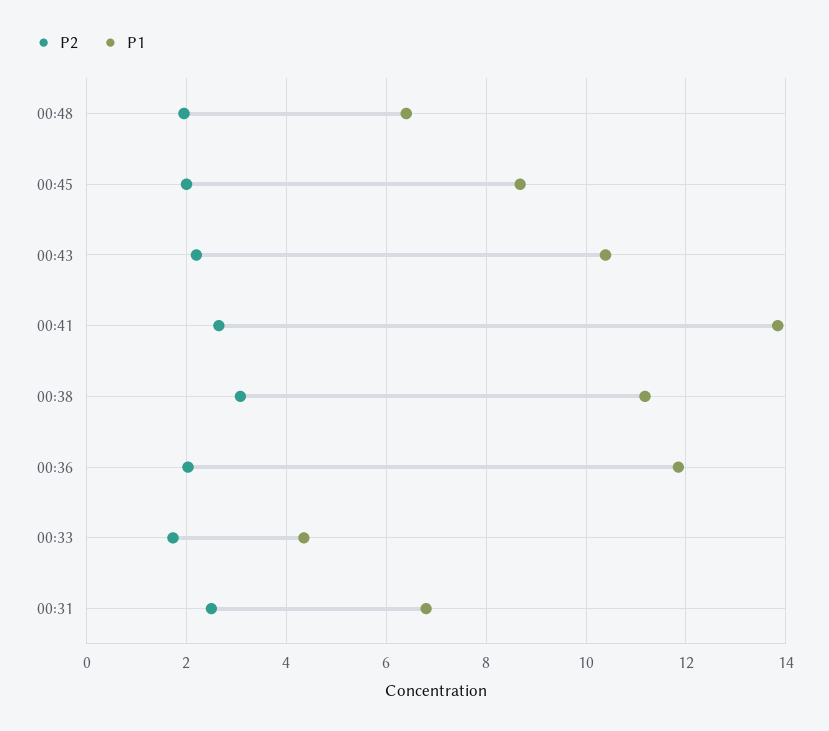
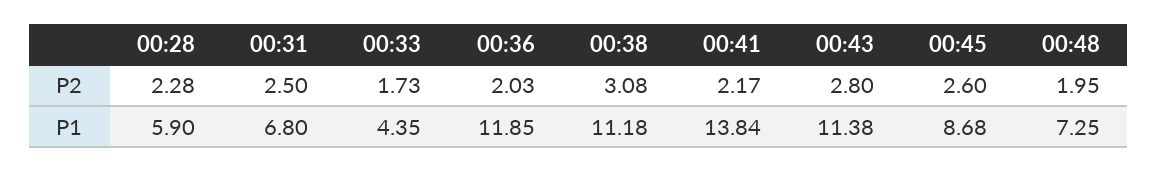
  {
    "P2": {
      "00:48": 1.95,
-     "00:45": 2,
+     "00:45": 2.6,
-     "00:43": 2.2,
+     "00:43": 2.8,
-     "00:41": 2.6,
+     "00:41": 2.17,
      "00:38": 3.08,
      "00:36": 2.03,
      "00:33": 1.73,
-     "00:31": 2.5
+     "00:31": 2.5,
+     "00:28": 2.28
    },
    "P1": {
-     "00:48": 6.4,
+     "00:48": 7.25,
      "00:45": 8.68,
-     "00:43": 10.4,
+     "00:43": 11.38,
      "00:41": 13.84,
      "00:38": 11.18,
      "00:36": 11.85,
      "00:33": 4.35,
-     "00:31": 6.8
+     "00:31": 6.8,
+     "00:28": 5.9
    }
  }

